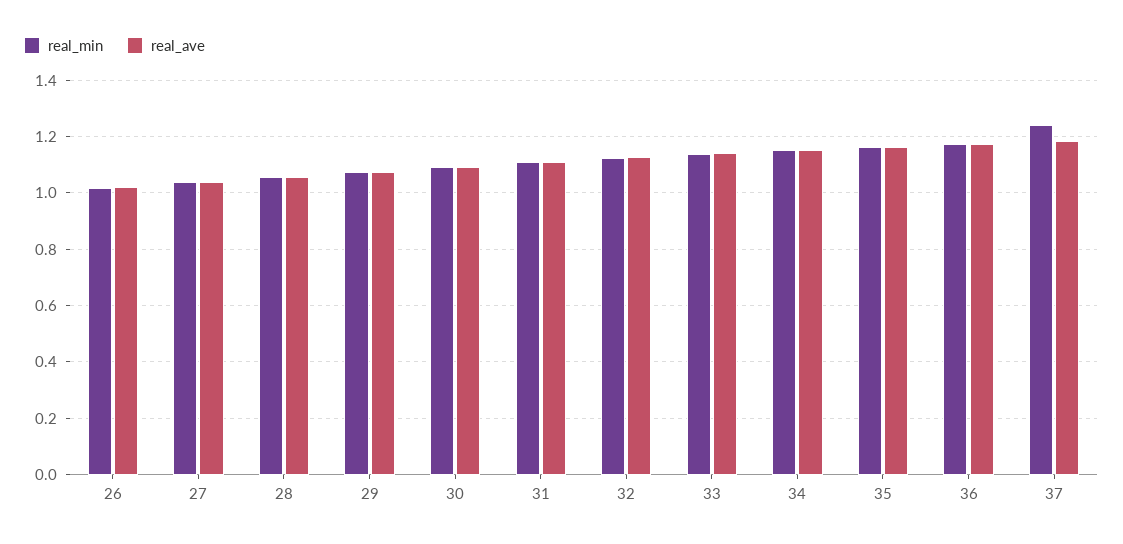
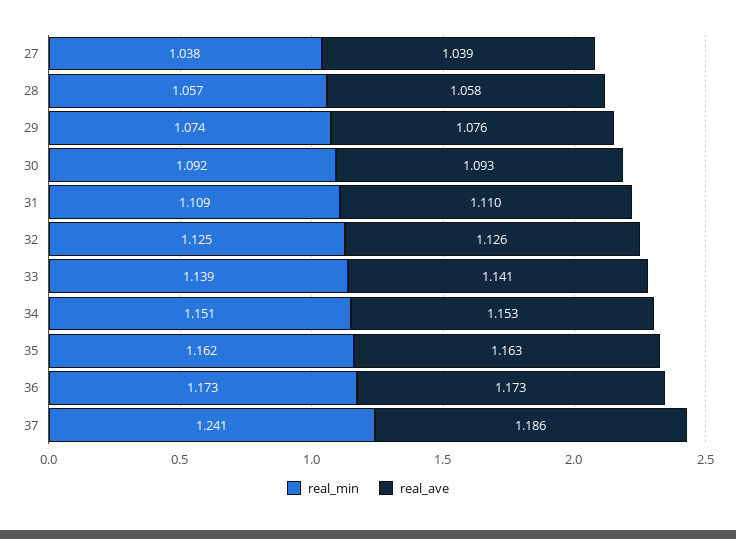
  {
    "real_min": {
-     "26": 1.025,
      "27": 1.038,
      "28": 1.057,
      "29": 1.074,
      "30": 1.092,
      "31": 1.109,
      "32": 1.125,
      "33": 1.139,
      "34": 1.151,
      "35": 1.162,
      "36": 1.173,
      "37": 1.241
    },
    "real_ave": {
-     "26": 1.025,
      "27": 1.039,
      "28": 1.058,
      "29": 1.076,
      "30": 1.093,
      "31": 1.11,
      "32": 1.126,
      "33": 1.141,
      "34": 1.153,
      "35": 1.163,
      "36": 1.173,
      "37": 1.186
    }
  }

